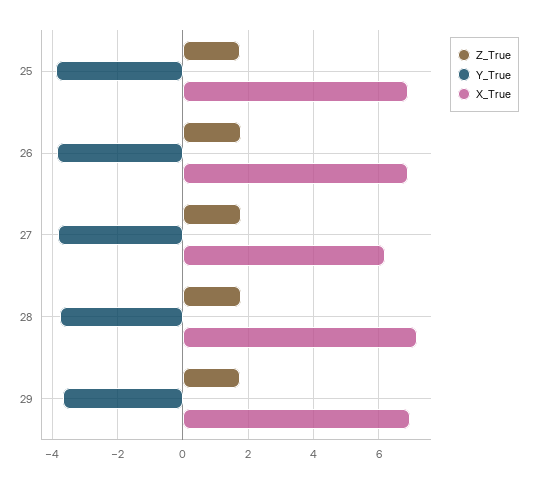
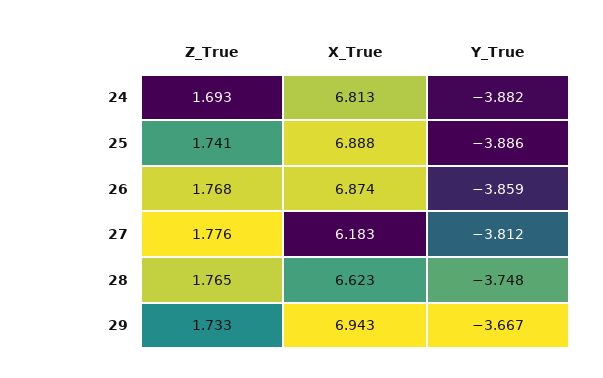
  {
    "Z_True": {
      "25": 1.741,
      "26": 1.768,
      "27": 1.776,
      "28": 1.765,
-     "29": 1.733
+     "29": 1.733,
+     "24": 1.693
    },
    "Y_True": {
      "25": -3.886,
      "26": -3.859,
      "27": -3.812,
      "28": -3.748,
-     "29": -3.667
+     "29": -3.667,
+     "24": -3.882
    },
    "X_True": {
      "25": 6.888,
      "26": 6.874,
      "27": 6.183,
-     "28": 7.2,
+     "28": 6.623,
-     "29": 6.943
+     "29": 6.943,
+     "24": 6.813
    }
  }

